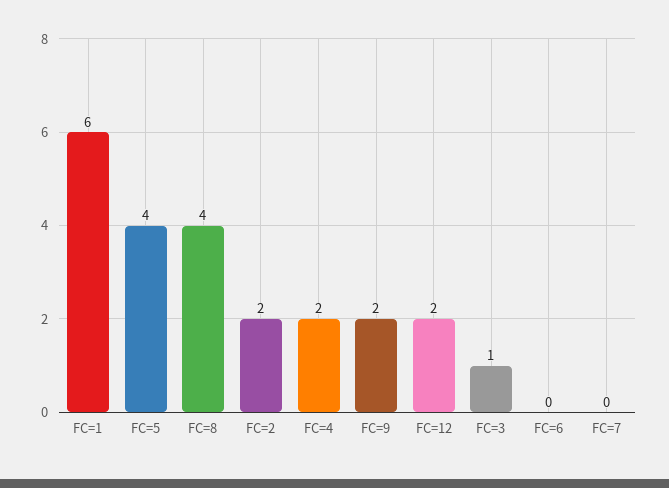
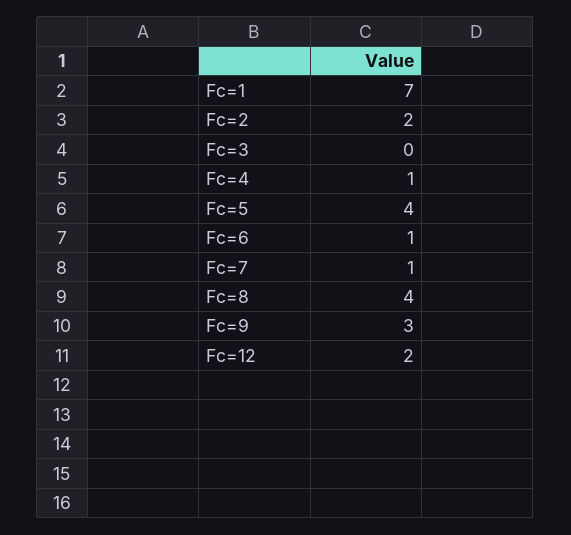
  {
-   "FC=1": 6,
+   "FC=1": 7,
    "FC=5": 4,
    "FC=8": 4,
    "FC=2": 2,
-   "FC=4": 2,
+   "FC=4": 1,
-   "FC=9": 2,
+   "FC=9": 3,
    "FC=12": 2,
-   "FC=3": 1,
+   "FC=3": 0,
-   "FC=6": 0,
+   "FC=6": 1,
-   "FC=7": 0
+   "FC=7": 1
  }

